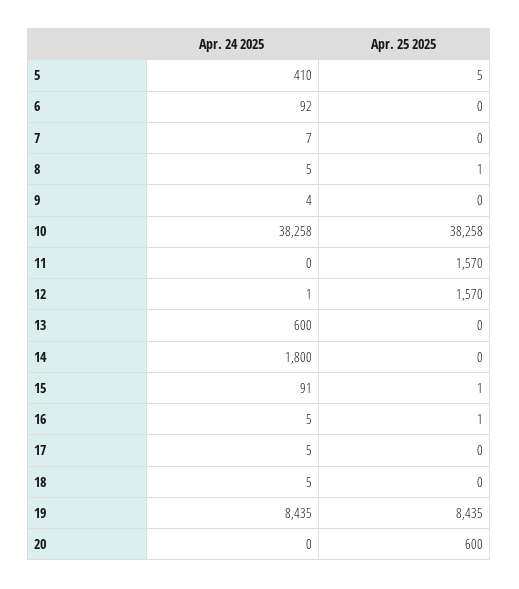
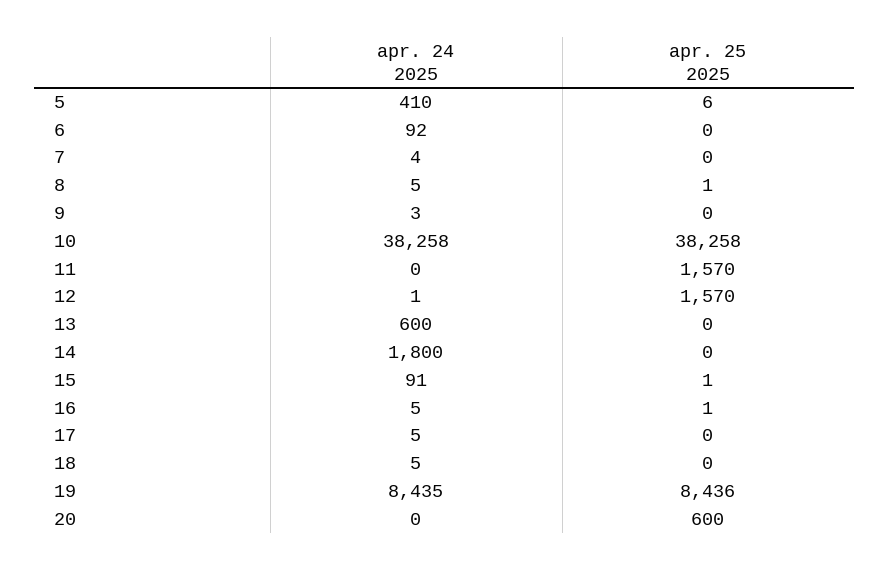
  {
    "Apr. 24 2025": {
      "5": 410,
      "6": 92,
-     "7": 7,
+     "7": 4,
      "8": 5,
-     "9": 4,
+     "9": 3,
      "10": 38258,
      "11": 0,
      "12": 1,
      "13": 600,
      "14": 1800,
      "15": 91,
      "16": 5,
      "17": 5,
      "18": 5,
      "19": 8435,
      "20": 0
    },
    "Apr. 25 2025": {
-     "5": 5,
+     "5": 6,
      "6": 0,
      "7": 0,
      "8": 1,
      "9": 0,
      "10": 38258,
      "11": 1570,
      "12": 1570,
      "13": 0,
      "14": 0,
      "15": 1,
      "16": 1,
      "17": 0,
      "18": 0,
-     "19": 8435,
+     "19": 8436,
      "20": 600
    }
  }

